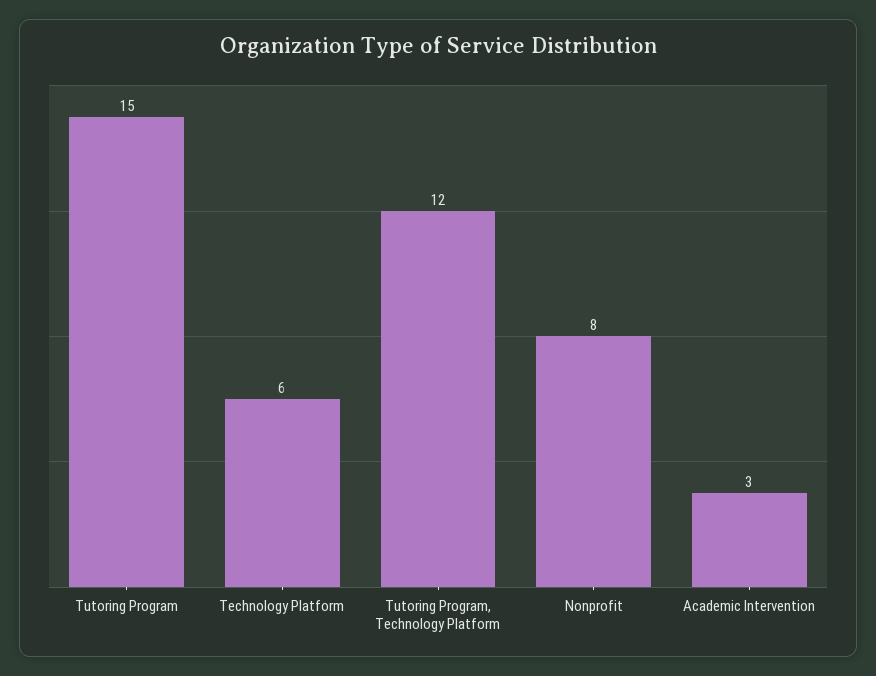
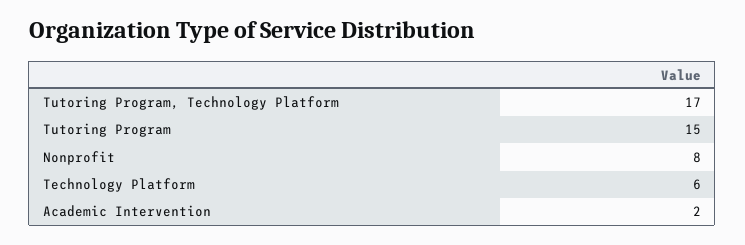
  {
    "Tutoring Program": 15,
    "Technology Platform": 6,
-   "Tutoring Program, Technology Platform": 12,
+   "Tutoring Program, Technology Platform": 17,
    "Nonprofit": 8,
-   "Academic Intervention": 3
+   "Academic Intervention": 2
  }

